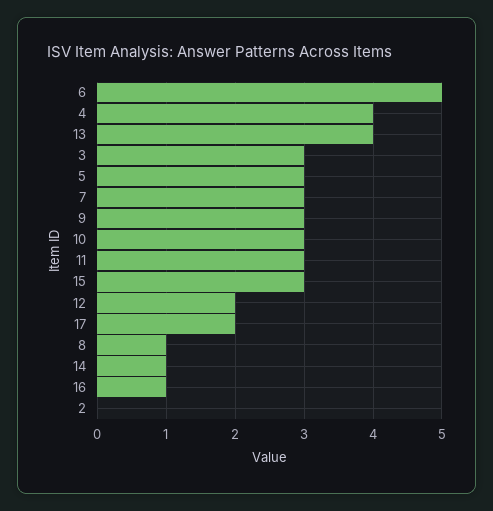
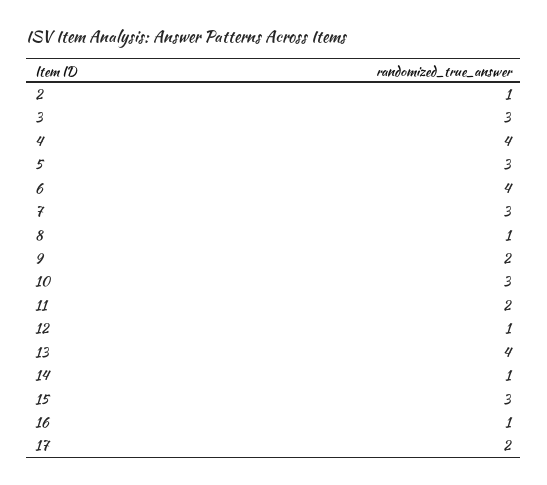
  {
-   "6": 5,
+   "6": 4,
    "4": 4,
    "13": 4,
    "3": 3,
    "5": 3,
    "7": 3,
-   "9": 3,
+   "9": 2,
    "10": 3,
-   "11": 3,
+   "11": 2,
    "15": 3,
-   "12": 2,
+   "12": 1,
    "17": 2,
    "8": 1,
    "14": 1,
    "16": 1,
-   "2": 0
+   "2": 1
  }

